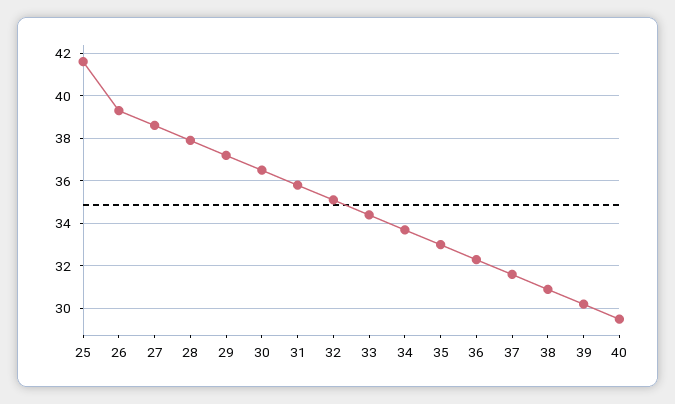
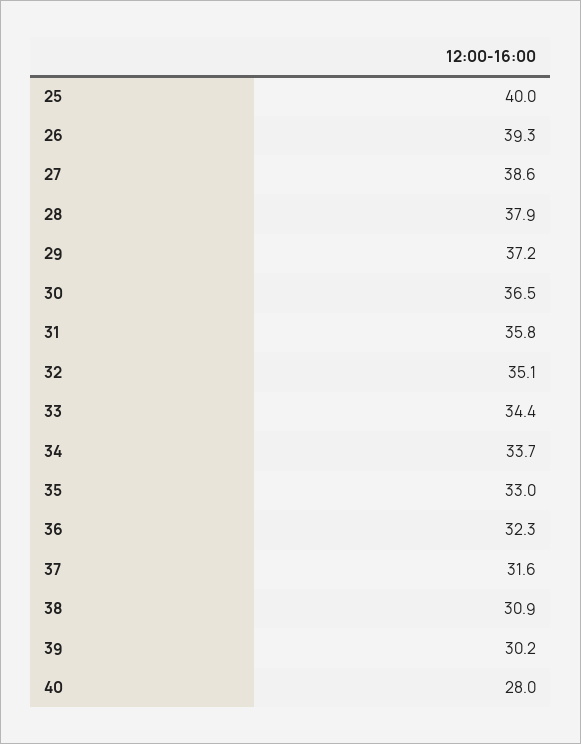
  {
-   "25": 41.5,
+   "25": 40,
    "26": 39.3,
    "27": 38.6,
    "28": 37.9,
    "29": 37.2,
    "30": 36.5,
    "31": 35.8,
    "32": 35.1,
    "33": 34.4,
    "34": 33.7,
    "35": 33,
    "36": 32.3,
    "37": 31.6,
    "38": 30.9,
    "39": 30.2,
-   "40": 29.5
+   "40": 28
  }

